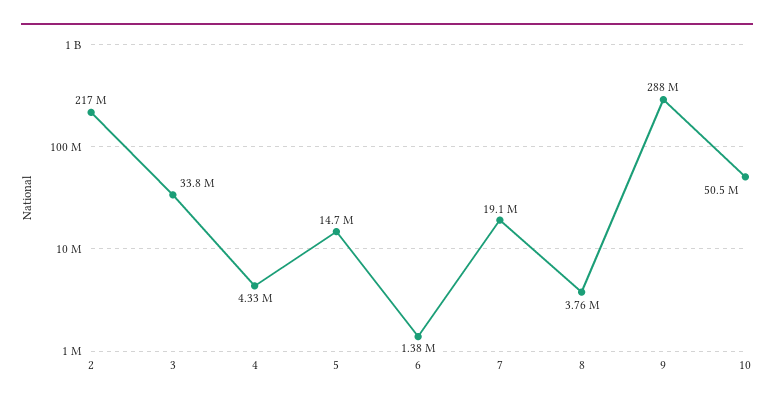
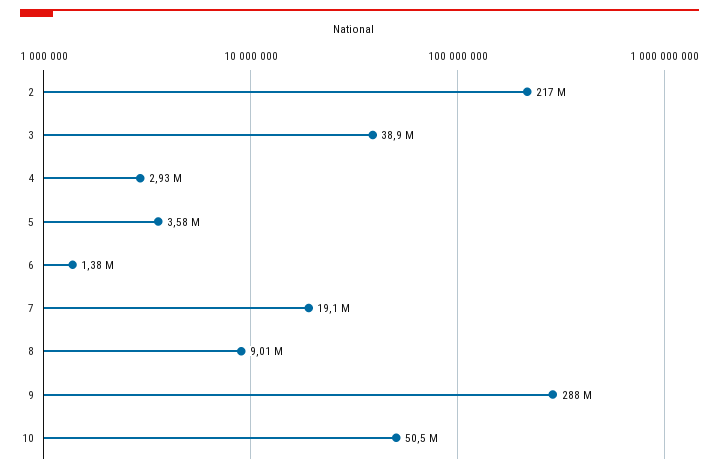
  {
    "2": 217000000,
-   "3": 33800000,
+   "3": 38900000,
-   "4": 4330000,
+   "4": 2930000,
-   "5": 14700000,
+   "5": 3580000,
    "6": 1380000,
    "7": 19100000,
-   "8": 3760000,
+   "8": 9010000,
    "9": 288000000,
    "10": 50500000
  }

